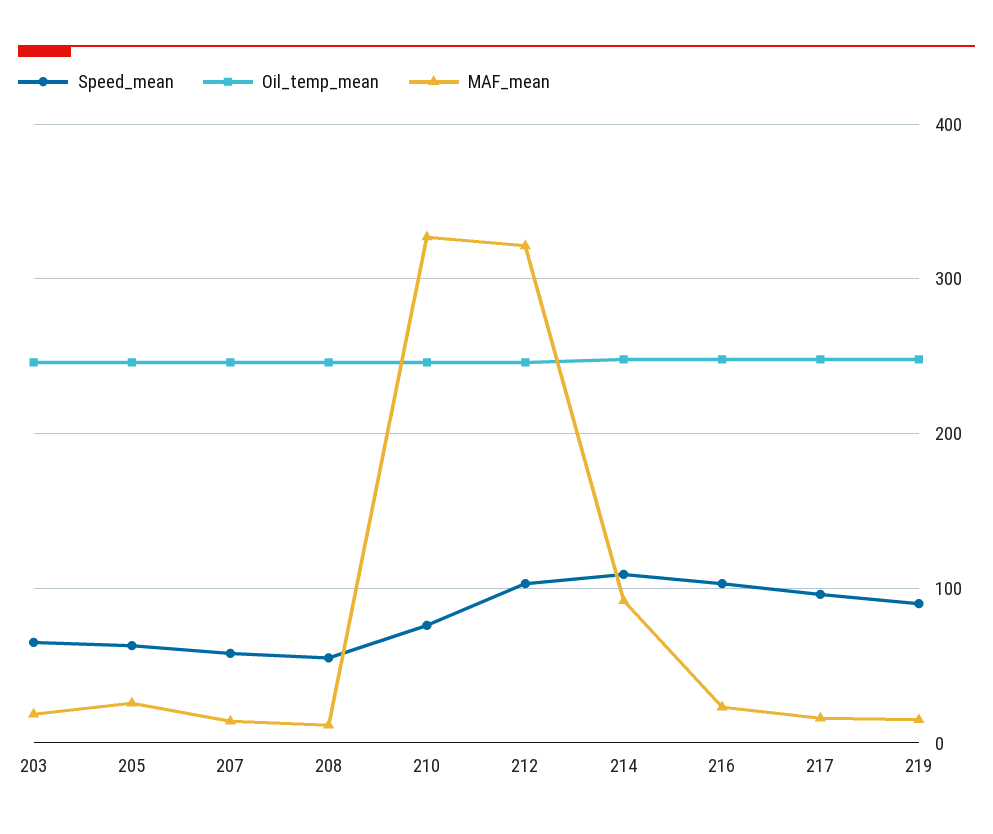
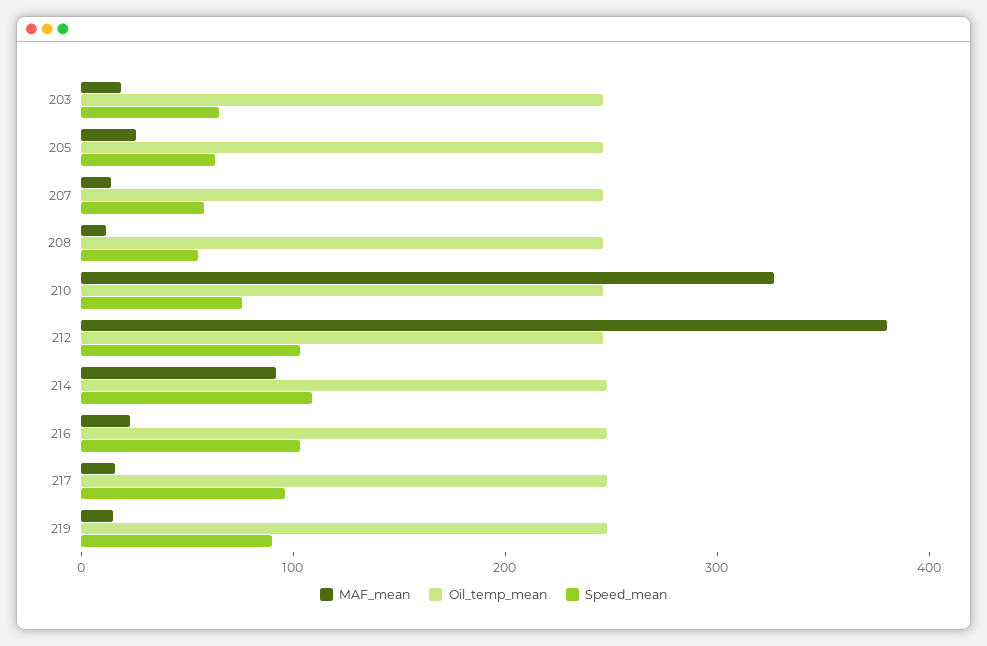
  {
    "Speed_mean": {
      "203": 70,
      "205": 60,
      "207": 60,
      "208": 60,
      "210": 80,
      "212": 100,
      "214": 110,
      "216": 100,
      "217": 100,
      "219": 90
    },
    "Oil_temp_mean": {
      "203": 250,
      "205": 250,
      "207": 250,
      "208": 250,
      "210": 250,
      "212": 250,
      "214": 250,
      "216": 250,
      "217": 250,
      "219": 250
    },
    "MAF_mean": {
      "203": 20,
      "205": 30,
      "207": 10,
      "208": 10,
      "210": 330,
-     "212": 320,
+     "212": 380,
      "214": 90,
      "216": 20,
      "217": 20,
      "219": 10
    }
  }

